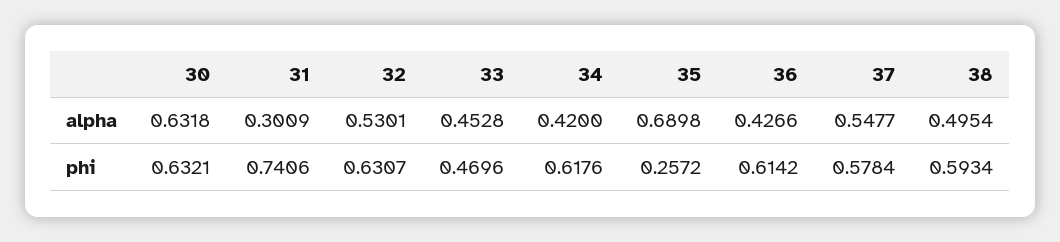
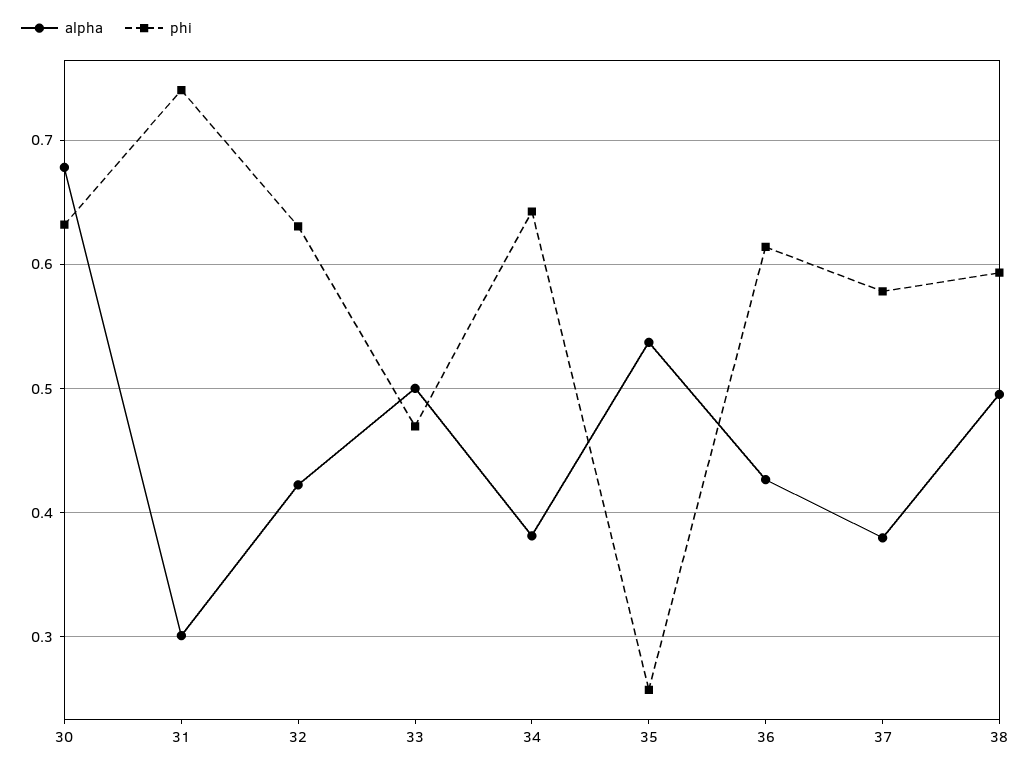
  {
    "alpha": {
-     "30": 0.6318,
+     "30": 0.68,
      "31": 0.3009,
-     "32": 0.5301,
+     "32": 0.42,
-     "33": 0.4528,
+     "33": 0.5,
-     "34": 0.42,
+     "34": 0.38,
-     "35": 0.6898,
+     "35": 0.54,
      "36": 0.4266,
-     "37": 0.5477,
+     "37": 0.38,
      "38": 0.4954
    },
    "phi": {
      "30": 0.6321,
      "31": 0.7406,
      "32": 0.6307,
      "33": 0.4696,
-     "34": 0.6176,
+     "34": 0.64,
      "35": 0.2572,
      "36": 0.6142,
      "37": 0.5784,
      "38": 0.5934
    }
  }

